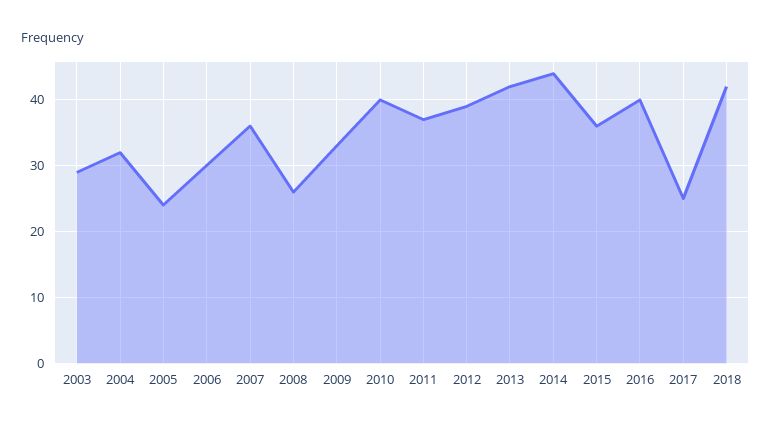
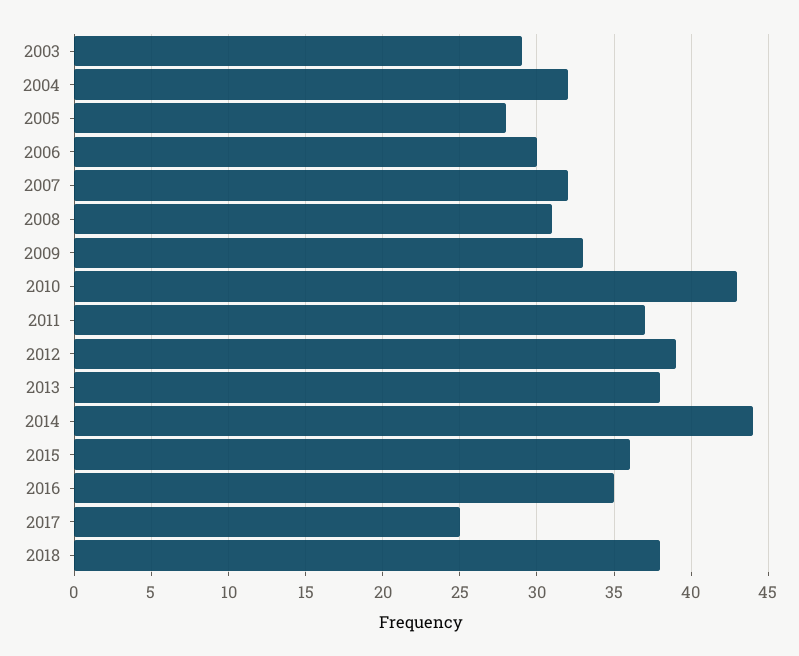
  {
    "2003": 29,
    "2004": 32,
-   "2005": 24,
+   "2005": 28,
    "2006": 30,
-   "2007": 36,
+   "2007": 32,
-   "2008": 26,
+   "2008": 31,
    "2009": 33,
-   "2010": 40,
+   "2010": 43,
    "2011": 37,
    "2012": 39,
-   "2013": 42,
+   "2013": 38,
    "2014": 44,
    "2015": 36,
-   "2016": 40,
+   "2016": 35,
    "2017": 25,
-   "2018": 42
+   "2018": 38
  }

